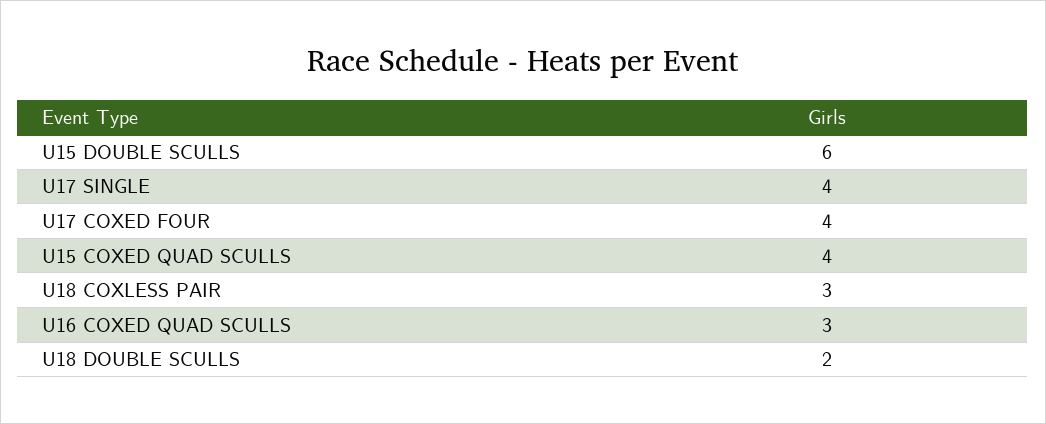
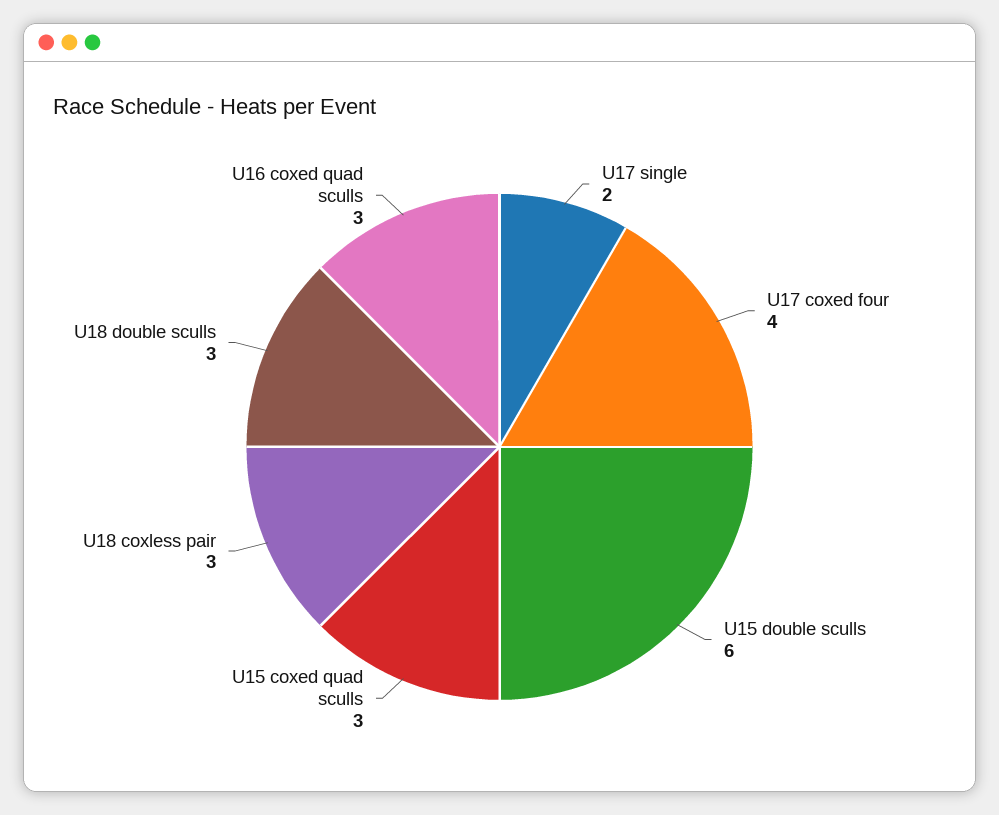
  {
    "U15 DOUBLE SCULLS": 6,
-   "U17 SINGLE": 4,
+   "U17 SINGLE": 2,
    "U17 COXED FOUR": 4,
-   "U15 COXED QUAD SCULLS": 4,
+   "U15 COXED QUAD SCULLS": 3,
    "U18 COXLESS PAIR": 3,
    "U16 COXED QUAD SCULLS": 3,
-   "U18 DOUBLE SCULLS": 2
+   "U18 DOUBLE SCULLS": 3
  }

